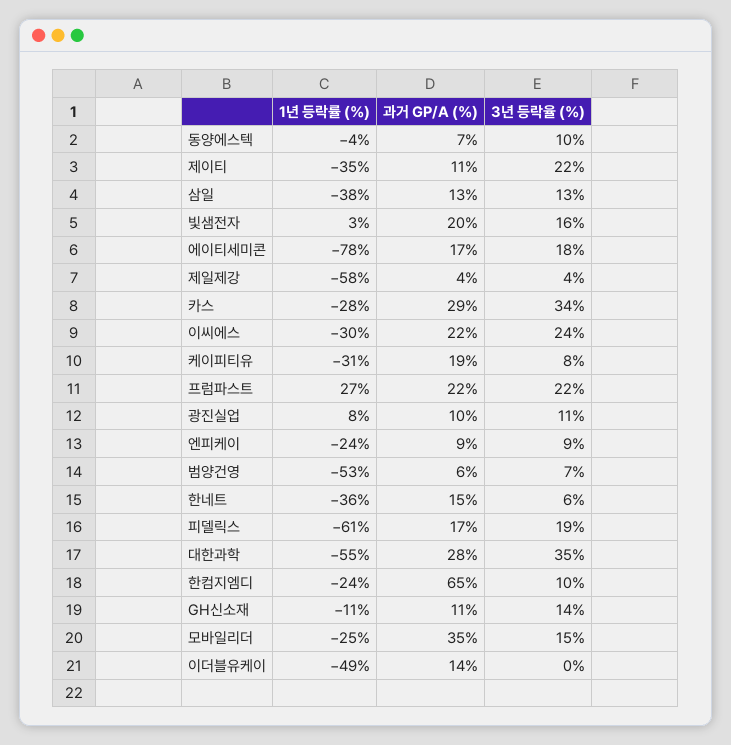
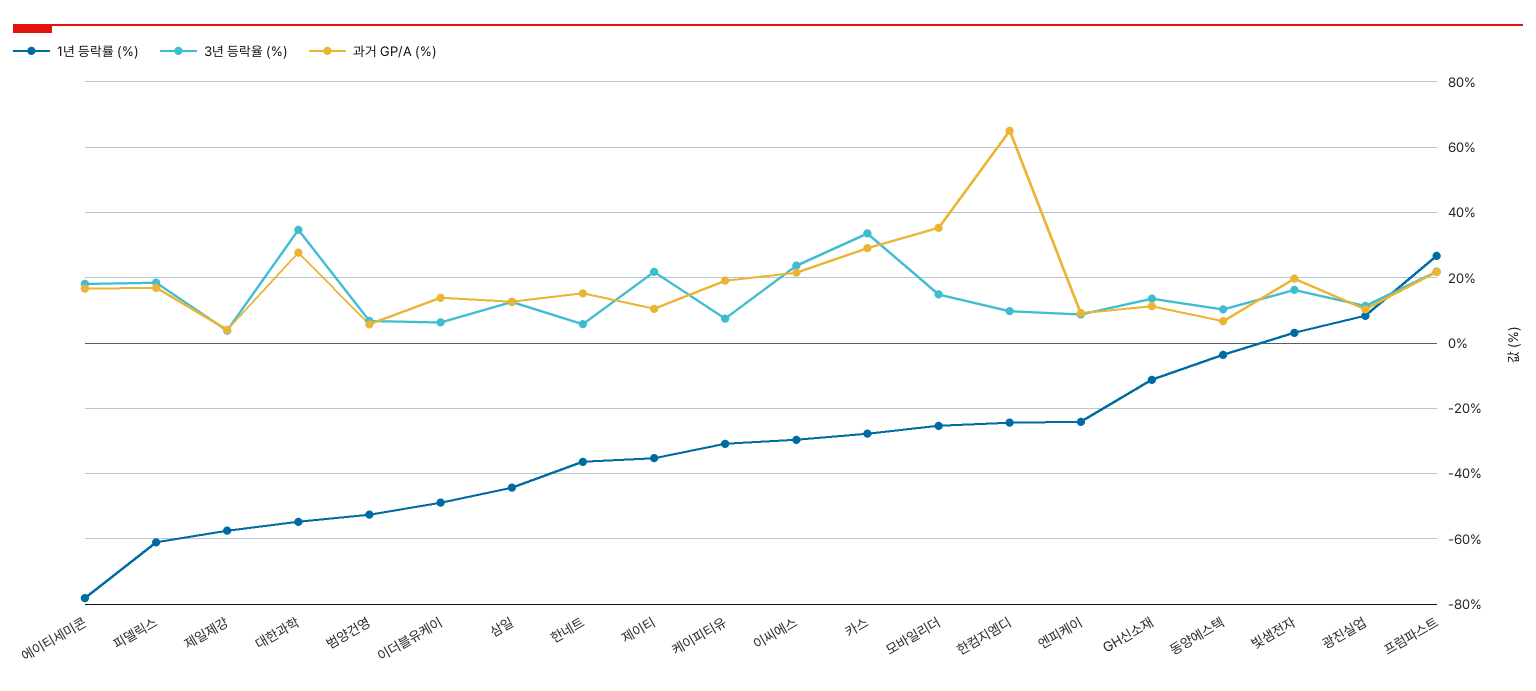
  {
    "1년 등락률 (%)": {
      "동양에스텍": -4,
      "제이티": -35,
-     "삼일": -38,
+     "삼일": -44,
      "빛샘전자": 3,
      "에이티세미콘": -78,
      "제일제강": -58,
      "카스": -28,
      "이씨에스": -30,
      "케이피티유": -31,
      "프럼파스트": 27,
      "광진실업": 8,
      "엔피케이": -24,
      "범양건영": -53,
      "한네트": -36,
      "피델릭스": -61,
      "대한과학": -55,
      "한컴지엠디": -24,
      "GH신소재": -11,
      "모바일리더": -25,
      "이더블유케이": -49
    },
    "과거 GP/A (%)": {
      "동양에스텍": 7,
      "제이티": 11,
      "삼일": 13,
      "빛샘전자": 20,
      "에이티세미콘": 17,
      "제일제강": 4,
      "카스": 29,
      "이씨에스": 22,
      "케이피티유": 19,
      "프럼파스트": 22,
      "광진실업": 10,
      "엔피케이": 9,
      "범양건영": 6,
      "한네트": 15,
      "피델릭스": 17,
      "대한과학": 28,
      "한컴지엠디": 65,
      "GH신소재": 11,
      "모바일리더": 35,
      "이더블유케이": 14
    },
    "3년 등락율 (%)": {
      "동양에스텍": 10,
      "제이티": 22,
      "삼일": 13,
      "빛샘전자": 16,
      "에이티세미콘": 18,
      "제일제강": 4,
      "카스": 34,
      "이씨에스": 24,
      "케이피티유": 8,
      "프럼파스트": 22,
      "광진실업": 11,
      "엔피케이": 9,
      "범양건영": 7,
      "한네트": 6,
      "피델릭스": 19,
      "대한과학": 35,
      "한컴지엠디": 10,
      "GH신소재": 14,
      "모바일리더": 15,
-     "이더블유케이": 0
+     "이더블유케이": 6
    }
  }

